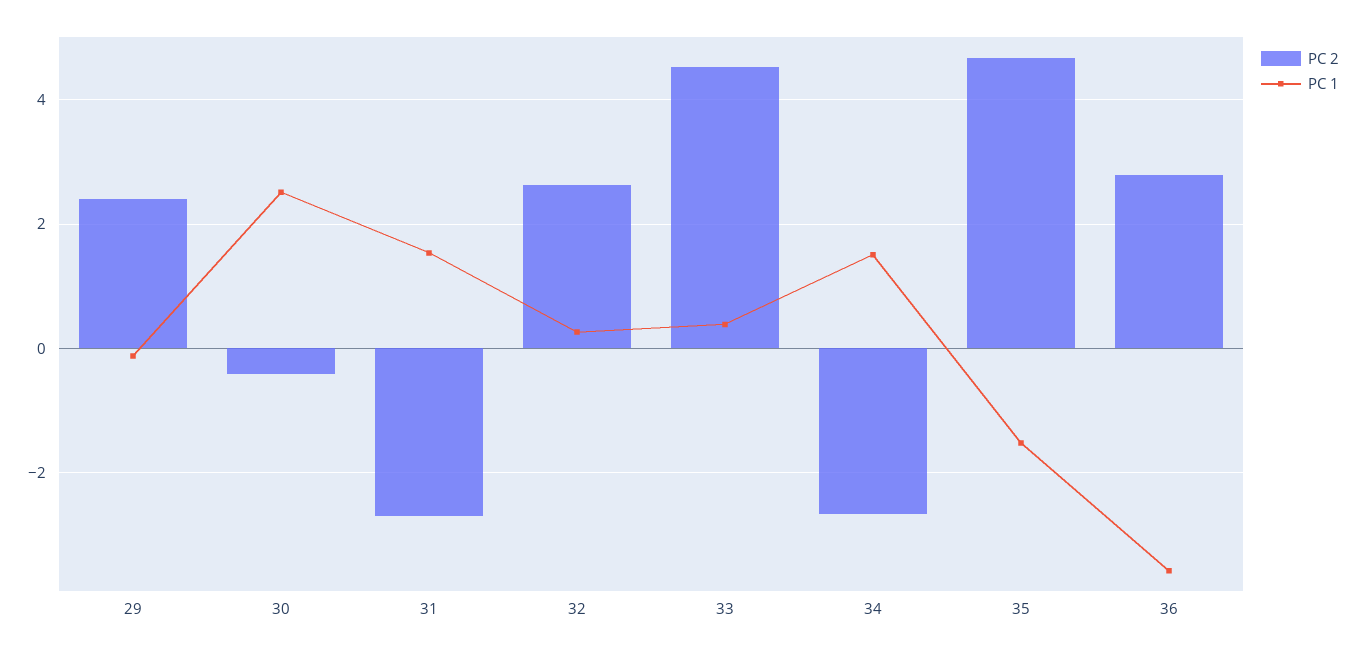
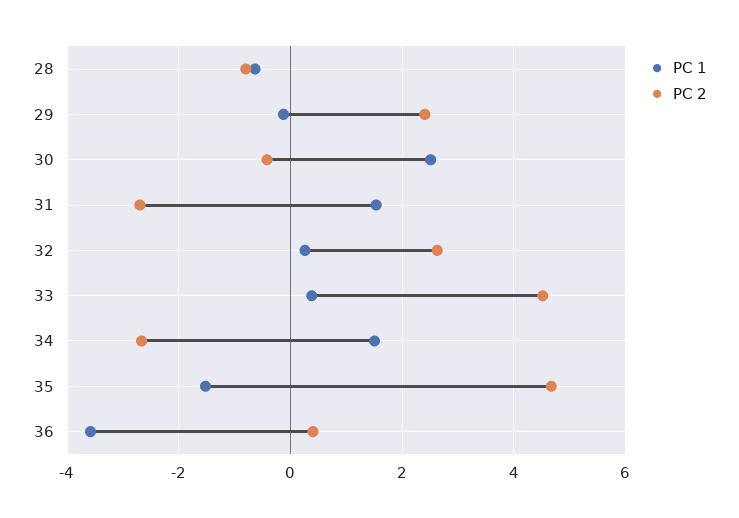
  {
    "PC 2": {
      "29": 2.4,
      "30": -0.4,
      "31": -2.6,
      "32": 2.6,
      "33": 4.6,
      "34": -2.6,
      "35": 4.6,
-     "36": 2.8
+     "36": 0.4,
+     "28": -0.8
    },
    "PC 1": {
      "29": -0.2,
      "30": 2.6,
      "31": 1.6,
      "32": 0.2,
      "33": 0.4,
      "34": 1.6,
      "35": -1.6,
-     "36": -3.6
+     "36": -3.6,
+     "28": -0.6
    }
  }

